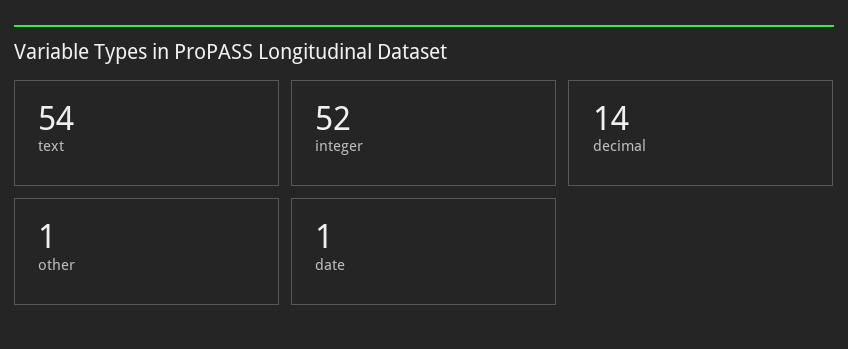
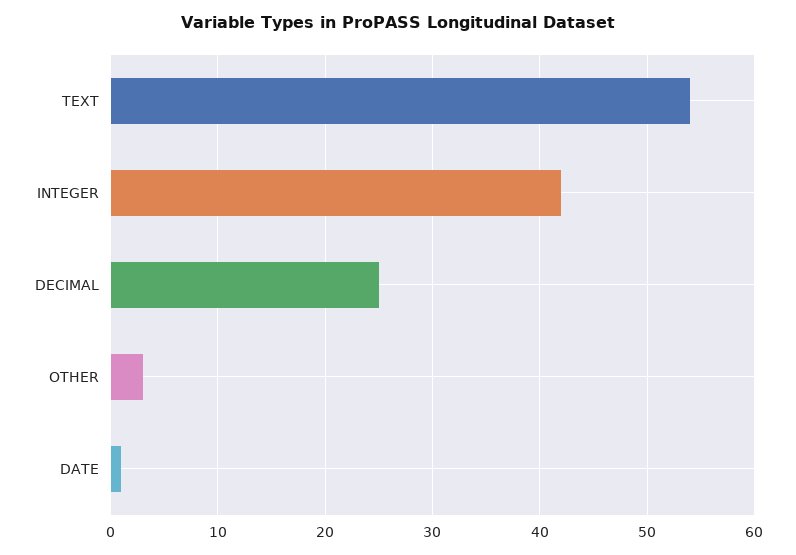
  {
    "text": 54,
-   "integer": 52,
+   "integer": 42,
-   "decimal": 14,
+   "decimal": 25,
-   "other": 1,
+   "other": 3,
    "date": 1
  }

